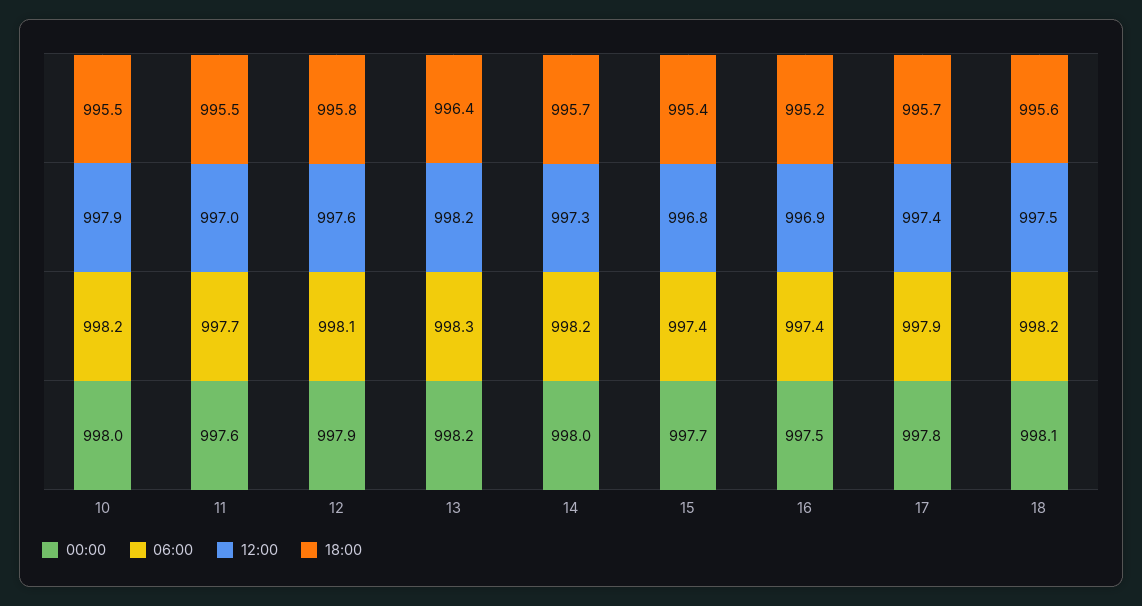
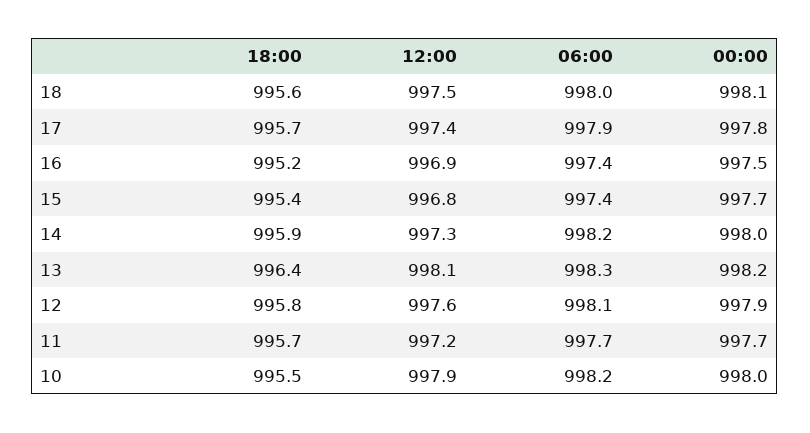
  {
    "00:00": {
      "10": 998,
-     "11": 997.6,
+     "11": 997.7,
      "12": 997.9,
      "13": 998.2,
      "14": 998,
      "15": 997.7,
      "16": 997.5,
      "17": 997.8,
      "18": 998.1
    },
    "06:00": {
      "10": 998.2,
      "11": 997.7,
      "12": 998.1,
      "13": 998.3,
      "14": 998.2,
      "15": 997.4,
      "16": 997.4,
      "17": 997.9,
-     "18": 998.2
+     "18": 998
    },
    "12:00": {
      "10": 997.9,
-     "11": 997,
+     "11": 997.2,
      "12": 997.6,
-     "13": 998.2,
+     "13": 998.1,
      "14": 997.3,
      "15": 996.8,
      "16": 996.9,
      "17": 997.4,
      "18": 997.5
    },
    "18:00": {
      "10": 995.5,
-     "11": 995.5,
+     "11": 995.7,
      "12": 995.8,
      "13": 996.4,
-     "14": 995.7,
+     "14": 995.9,
      "15": 995.4,
      "16": 995.2,
      "17": 995.7,
      "18": 995.6
    }
  }

